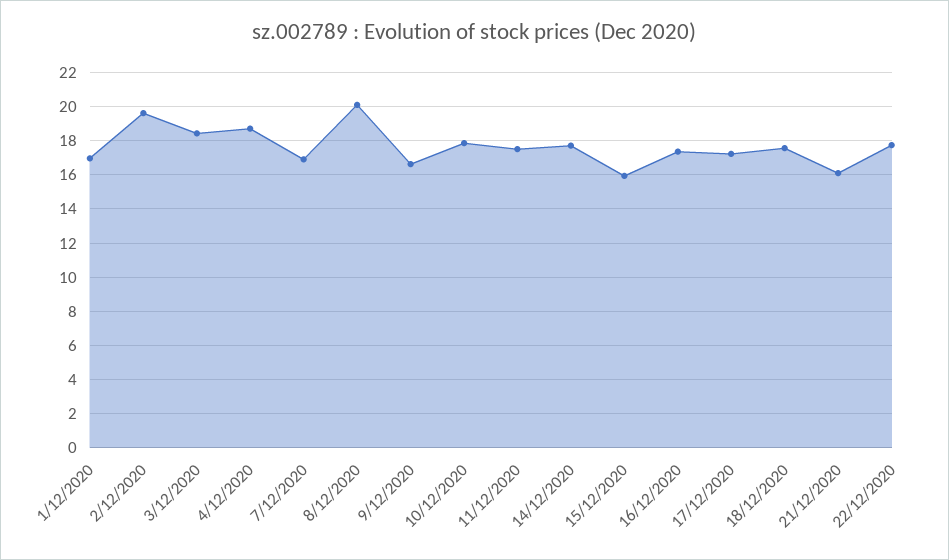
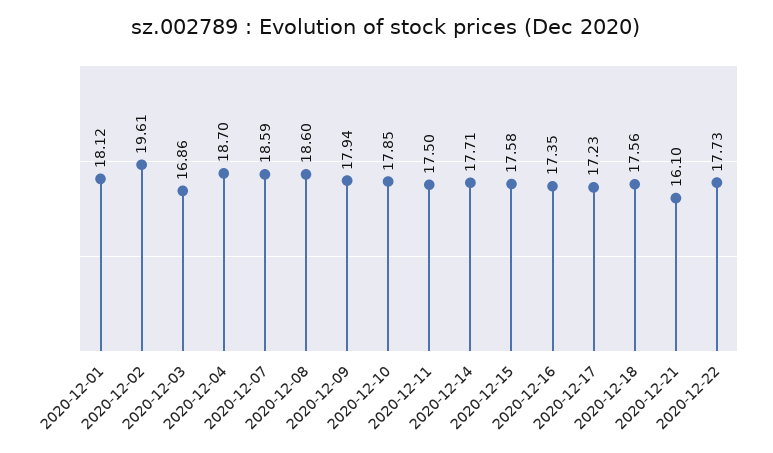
  {
-   "1/12/2020": 17,
+   "1/12/2020": 18.12,
    "2/12/2020": 19.61,
-   "3/12/2020": 18.5,
+   "3/12/2020": 16.86,
    "4/12/2020": 18.7,
-   "7/12/2020": 17,
+   "7/12/2020": 18.59,
-   "8/12/2020": 20,
+   "8/12/2020": 18.6,
-   "9/12/2020": 16.5,
+   "9/12/2020": 17.94,
    "10/12/2020": 17.85,
    "11/12/2020": 17.5,
    "14/12/2020": 17.71,
-   "15/12/2020": 16,
+   "15/12/2020": 17.58,
    "16/12/2020": 17.35,
    "17/12/2020": 17.23,
    "18/12/2020": 17.56,
    "21/12/2020": 16.1,
    "22/12/2020": 17.73
  }

